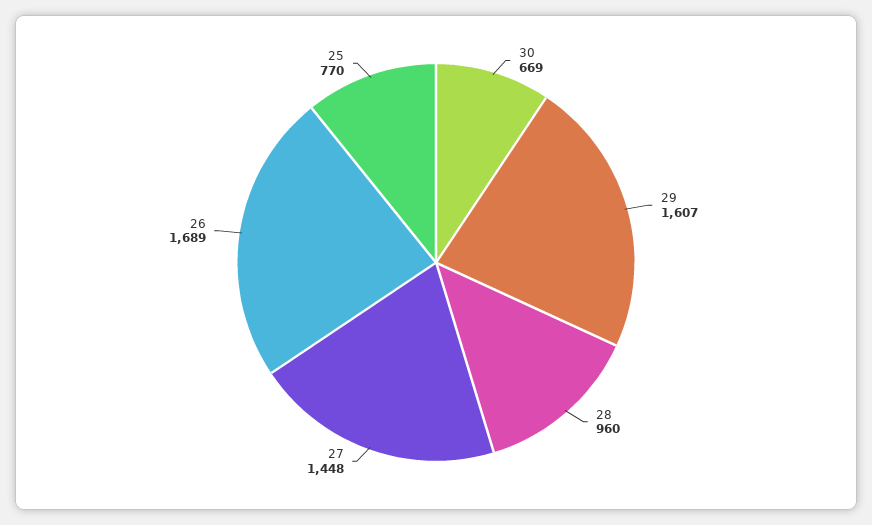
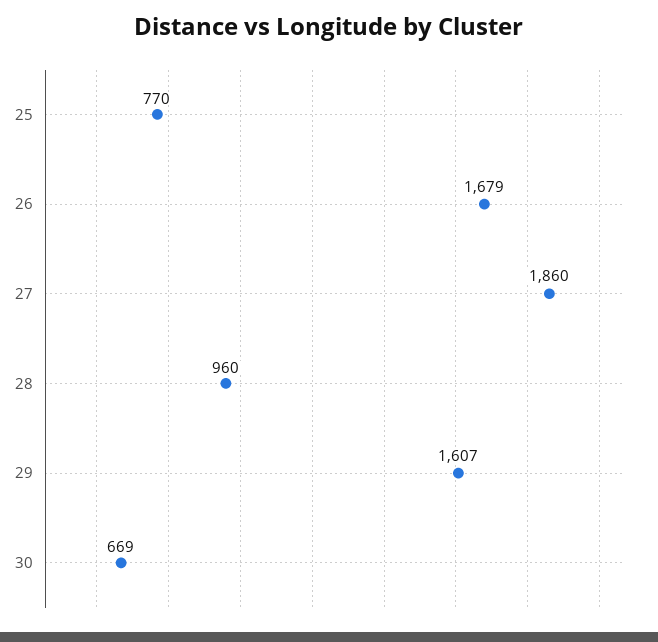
  {
    "30": 669,
    "29": 1607,
    "28": 960,
-   "27": 1448,
+   "27": 1860,
-   "26": 1689,
+   "26": 1679,
    "25": 770
  }

